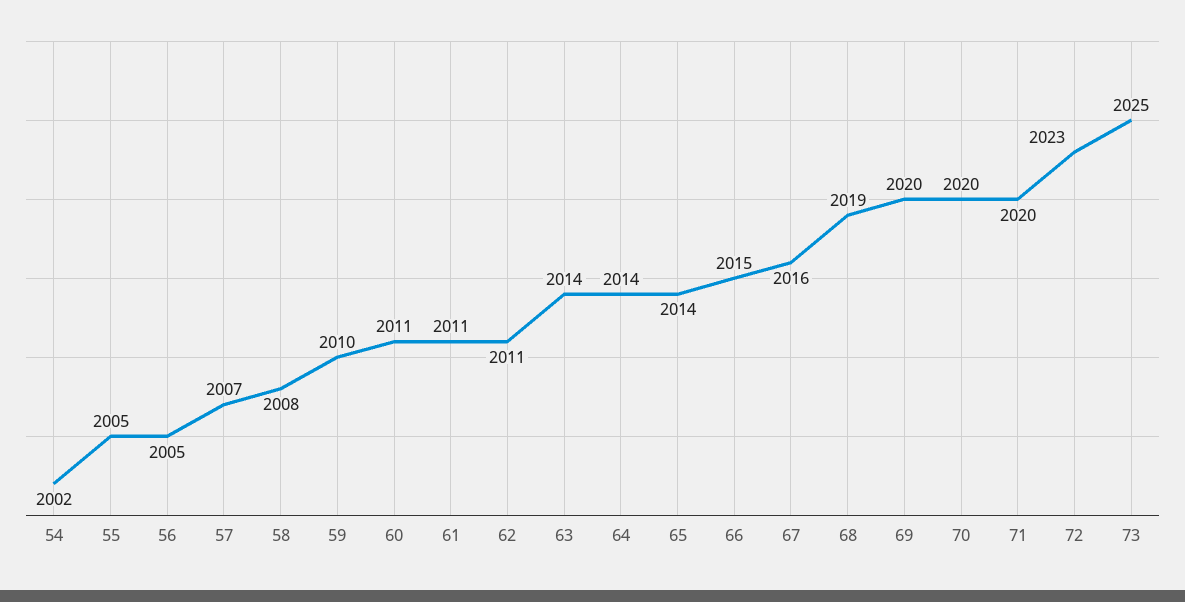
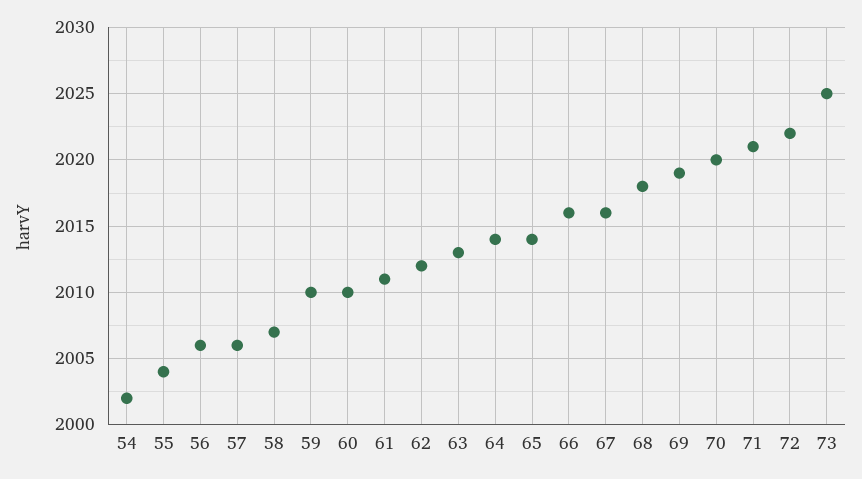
  {
    "54": 2002,
-   "55": 2005,
+   "55": 2004,
-   "56": 2005,
+   "56": 2006,
-   "57": 2007,
+   "57": 2006,
-   "58": 2008,
+   "58": 2007,
    "59": 2010,
-   "60": 2011,
+   "60": 2010,
    "61": 2011,
-   "62": 2011,
+   "62": 2012,
-   "63": 2014,
+   "63": 2013,
    "64": 2014,
    "65": 2014,
-   "66": 2015,
+   "66": 2016,
    "67": 2016,
-   "68": 2019,
+   "68": 2018,
-   "69": 2020,
+   "69": 2019,
    "70": 2020,
-   "71": 2020,
+   "71": 2021,
-   "72": 2023,
+   "72": 2022,
    "73": 2025
  }

